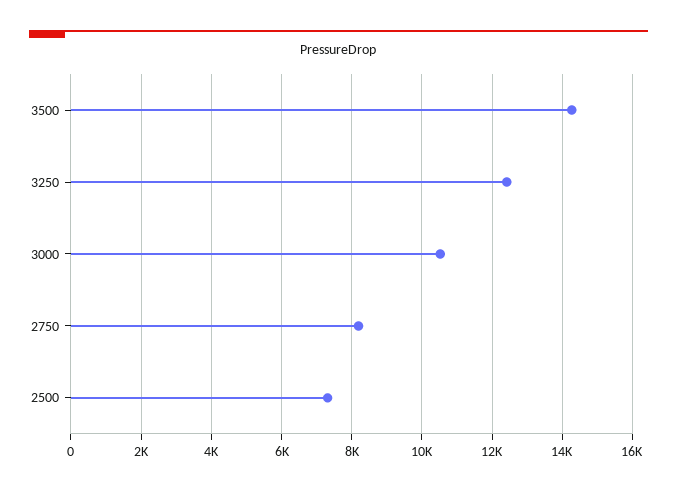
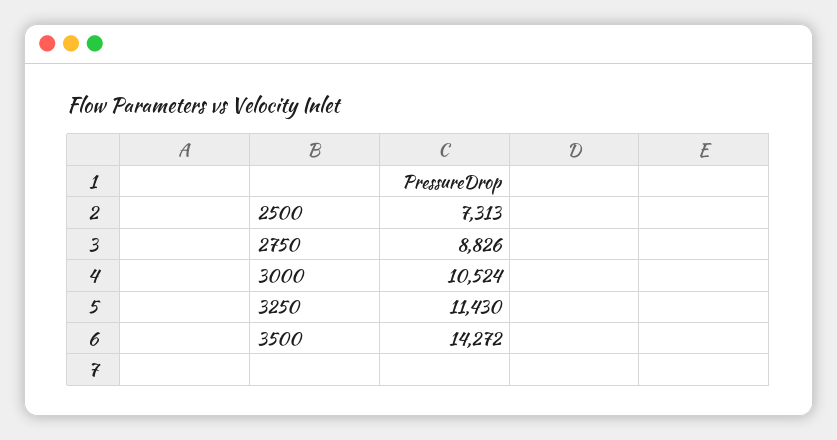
  {
    "3500": 14272,
-   "3250": 12400,
+   "3250": 11430,
    "3000": 10524,
-   "2750": 8200,
+   "2750": 8826,
    "2500": 7313
  }

